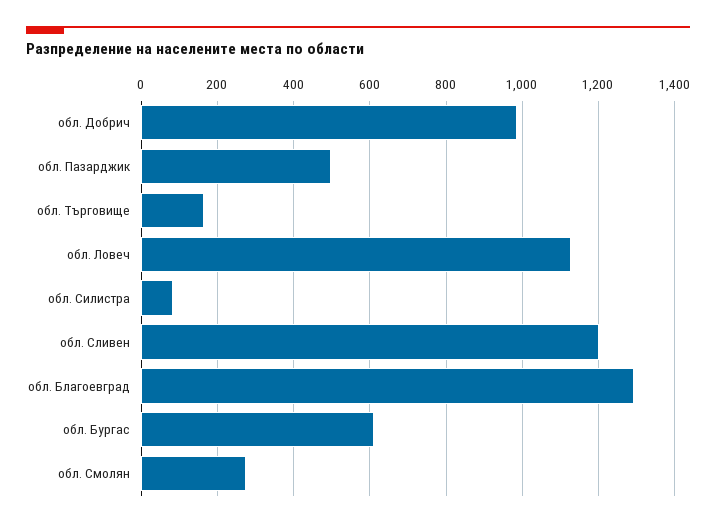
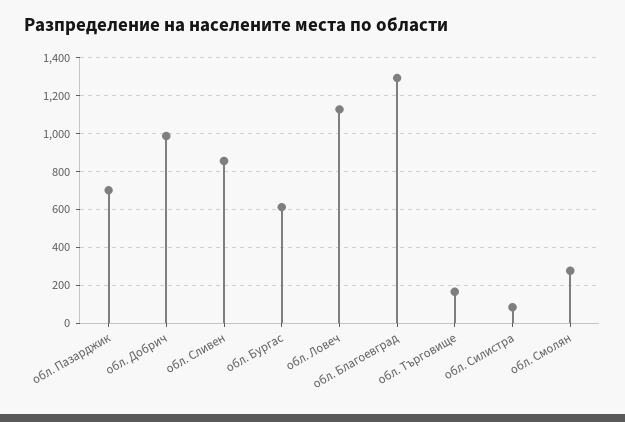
  {
    "обл. Добрич": 980,
-   "обл. Пазарджик": 500,
+   "обл. Пазарджик": 700,
    "обл. Търговище": 160,
    "обл. Ловеч": 1120,
    "обл. Силистра": 80,
-   "обл. Сливен": 1200,
+   "обл. Сливен": 850,
    "обл. Благоевград": 1300,
    "обл. Бургас": 620,
    "обл. Смолян": 280
  }

